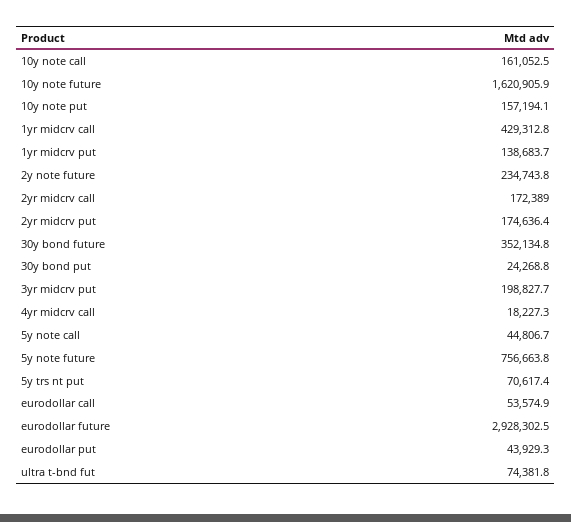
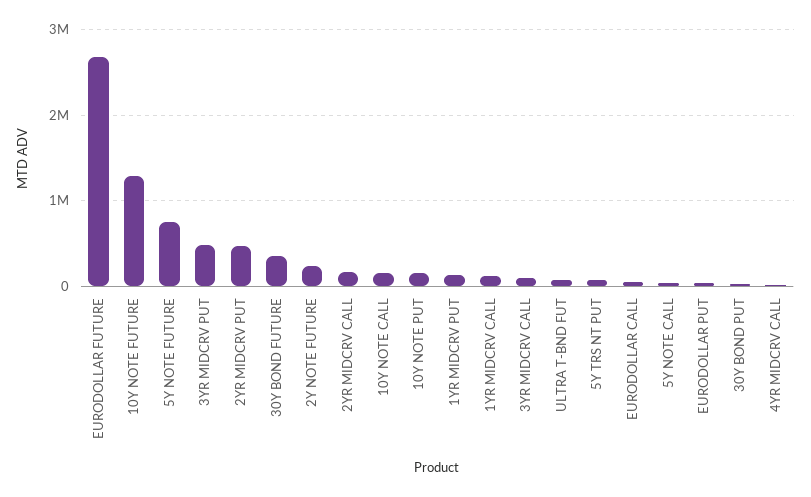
  {
    "10y note call": 161052.5,
-   "10y note future": 1620905.9,
+   "10y note future": 1300000,
    "10y note put": 157194.1,
-   "1yr midcrv call": 429312.8,
+   "1yr midcrv call": 100000,
    "1yr midcrv put": 138683.7,
    "2y note future": 234743.8,
    "2yr midcrv call": 172389,
-   "2yr midcrv put": 174636.4,
+   "2yr midcrv put": 500000,
    "30y bond future": 352134.8,
    "30y bond put": 24268.8,
-   "3yr midcrv put": 198827.7,
+   "3yr midcrv put": 500000,
    "4yr midcrv call": 18227.3,
    "5y note call": 44806.7,
    "5y note future": 756663.8,
    "5y trs nt put": 70617.4,
    "eurodollar call": 53574.9,
-   "eurodollar future": 2928302.5,
+   "eurodollar future": 2700000,
    "eurodollar put": 43929.3,
-   "ultra t-bnd fut": 74381.8
+   "ultra t-bnd fut": 74381.8,
+   "3YR MIDCRV CALL": 100000
  }

